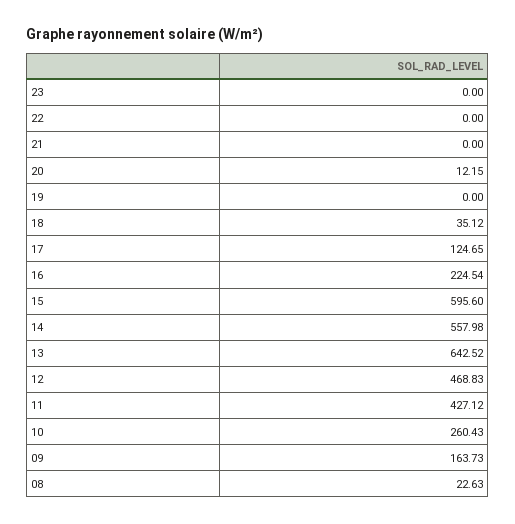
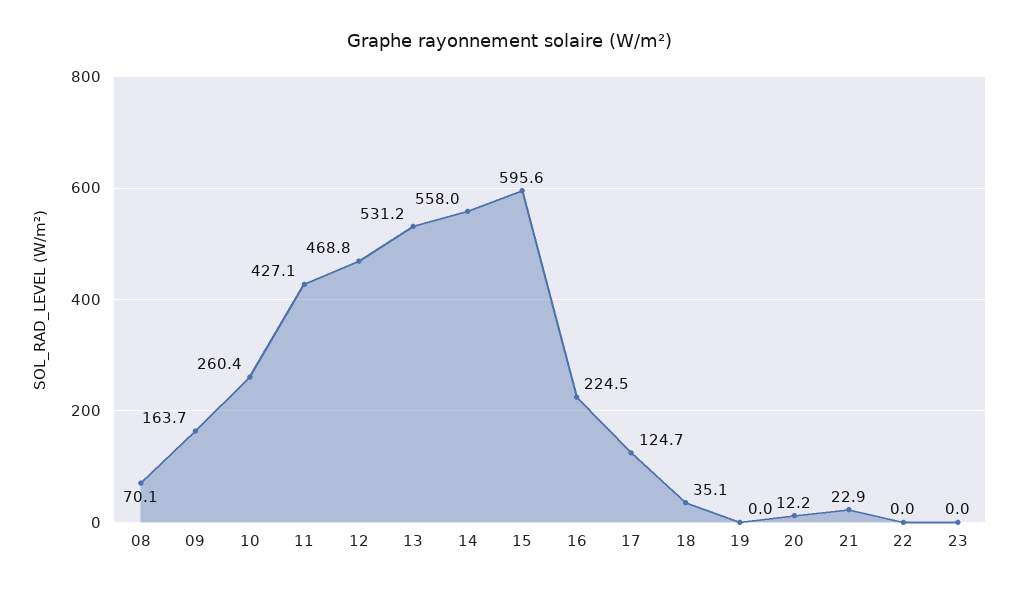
  {
    "23": 0,
    "22": 0,
-   "21": 0,
+   "21": 22.9,
    "20": 12.15,
    "19": 0,
    "18": 35.12,
    "17": 124.65,
    "16": 224.54,
    "15": 595.6,
    "14": 557.98,
-   "13": 642.52,
+   "13": 531.2,
    "12": 468.83,
    "11": 427.12,
    "10": 260.43,
    "09": 163.73,
-   "08": 22.63
+   "08": 70.1
  }

